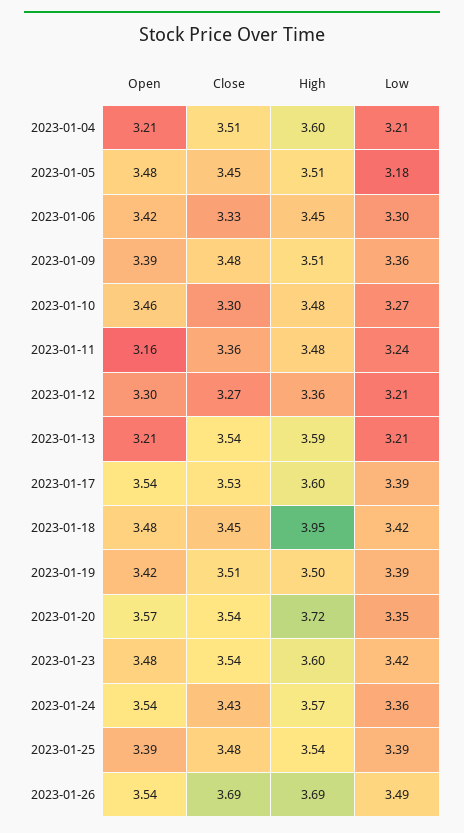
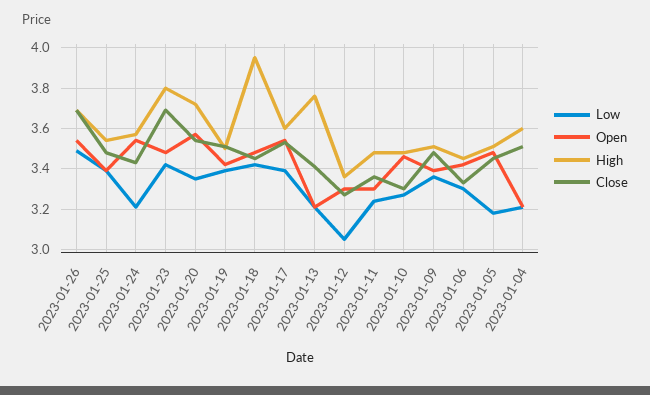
  {
    "Open": {
      "2023-01-04": 3.21,
      "2023-01-05": 3.48,
      "2023-01-06": 3.42,
      "2023-01-09": 3.39,
      "2023-01-10": 3.46,
-     "2023-01-11": 3.16,
+     "2023-01-11": 3.3,
      "2023-01-12": 3.3,
      "2023-01-13": 3.21,
      "2023-01-17": 3.54,
      "2023-01-18": 3.48,
      "2023-01-19": 3.42,
      "2023-01-20": 3.57,
      "2023-01-23": 3.48,
      "2023-01-24": 3.54,
      "2023-01-25": 3.39,
      "2023-01-26": 3.54
    },
    "Close": {
      "2023-01-04": 3.51,
      "2023-01-05": 3.45,
      "2023-01-06": 3.33,
      "2023-01-09": 3.48,
      "2023-01-10": 3.3,
      "2023-01-11": 3.36,
      "2023-01-12": 3.27,
-     "2023-01-13": 3.54,
+     "2023-01-13": 3.4,
      "2023-01-17": 3.53,
      "2023-01-18": 3.45,
      "2023-01-19": 3.51,
      "2023-01-20": 3.54,
-     "2023-01-23": 3.54,
+     "2023-01-23": 3.7,
      "2023-01-24": 3.43,
      "2023-01-25": 3.48,
      "2023-01-26": 3.69
    },
    "High": {
      "2023-01-04": 3.6,
      "2023-01-05": 3.51,
      "2023-01-06": 3.45,
      "2023-01-09": 3.51,
      "2023-01-10": 3.48,
      "2023-01-11": 3.48,
      "2023-01-12": 3.36,
-     "2023-01-13": 3.59,
+     "2023-01-13": 3.75,
      "2023-01-17": 3.6,
      "2023-01-18": 3.95,
      "2023-01-19": 3.5,
      "2023-01-20": 3.72,
-     "2023-01-23": 3.6,
+     "2023-01-23": 3.8,
      "2023-01-24": 3.57,
      "2023-01-25": 3.54,
      "2023-01-26": 3.69
    },
    "Low": {
      "2023-01-04": 3.21,
      "2023-01-05": 3.18,
      "2023-01-06": 3.3,
      "2023-01-09": 3.36,
      "2023-01-10": 3.27,
      "2023-01-11": 3.24,
-     "2023-01-12": 3.21,
+     "2023-01-12": 3.05,
      "2023-01-13": 3.21,
      "2023-01-17": 3.39,
      "2023-01-18": 3.42,
      "2023-01-19": 3.39,
      "2023-01-20": 3.35,
      "2023-01-23": 3.42,
-     "2023-01-24": 3.36,
+     "2023-01-24": 3.2,
      "2023-01-25": 3.39,
      "2023-01-26": 3.49
    }
  }

